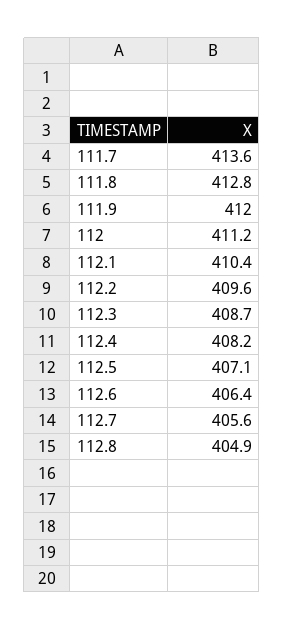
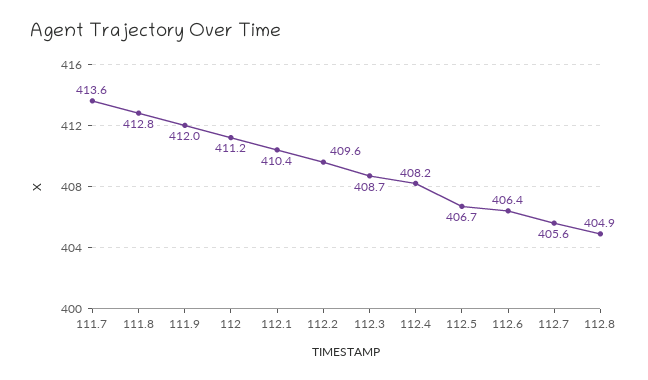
  {
    "111.7": 413.6,
    "111.8": 412.8,
    "111.9": 412,
    "112": 411.2,
    "112.1": 410.4,
    "112.2": 409.6,
    "112.3": 408.7,
    "112.4": 408.2,
-   "112.5": 407.1,
+   "112.5": 406.7,
    "112.6": 406.4,
    "112.7": 405.6,
    "112.8": 404.9
  }

